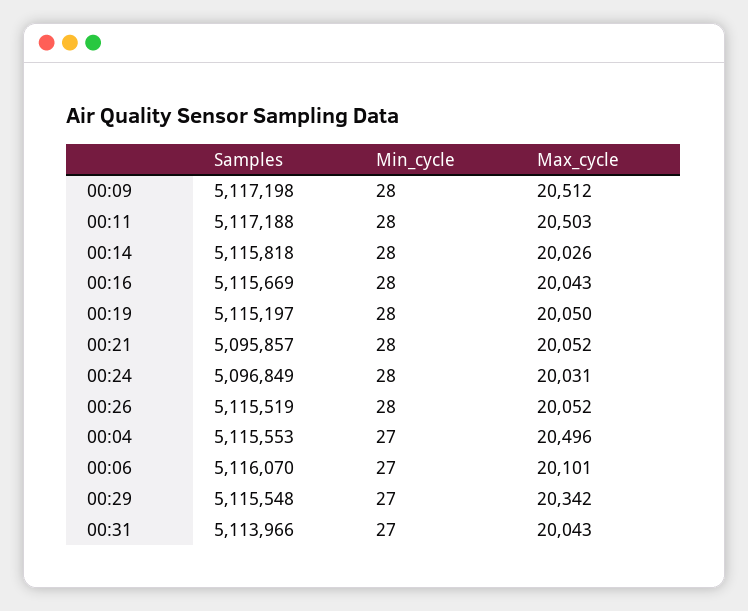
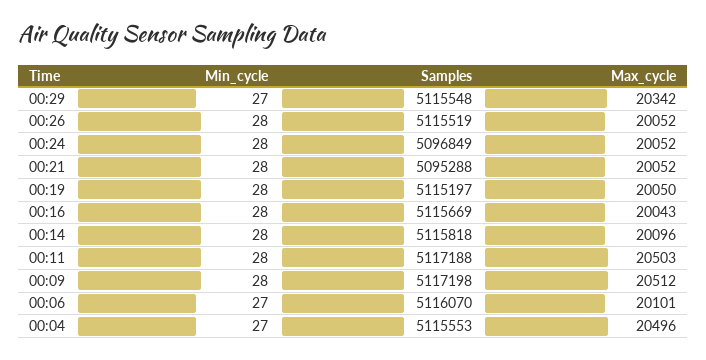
  {
    "Samples": {
      "00:09": 5117198,
      "00:11": 5117188,
      "00:14": 5115818,
      "00:16": 5115669,
      "00:19": 5115197,
-     "00:21": 5095857,
+     "00:21": 5095288,
      "00:24": 5096849,
      "00:26": 5115519,
      "00:04": 5115553,
      "00:06": 5116070,
-     "00:29": 5115548,
+     "00:29": 5115548
-     "00:31": 5113966
    },
    "Min_cycle": {
      "00:09": 28,
      "00:11": 28,
      "00:14": 28,
      "00:16": 28,
      "00:19": 28,
      "00:21": 28,
      "00:24": 28,
      "00:26": 28,
      "00:04": 27,
      "00:06": 27,
-     "00:29": 27,
+     "00:29": 27
-     "00:31": 27
    },
    "Max_cycle": {
      "00:09": 20512,
      "00:11": 20503,
-     "00:14": 20026,
+     "00:14": 20096,
      "00:16": 20043,
      "00:19": 20050,
      "00:21": 20052,
-     "00:24": 20031,
+     "00:24": 20052,
      "00:26": 20052,
      "00:04": 20496,
      "00:06": 20101,
-     "00:29": 20342,
+     "00:29": 20342
-     "00:31": 20043
    }
  }

